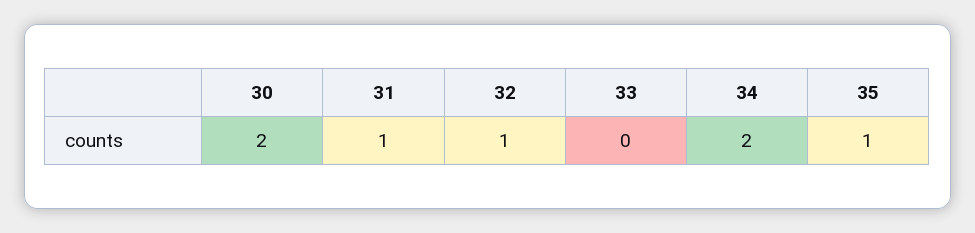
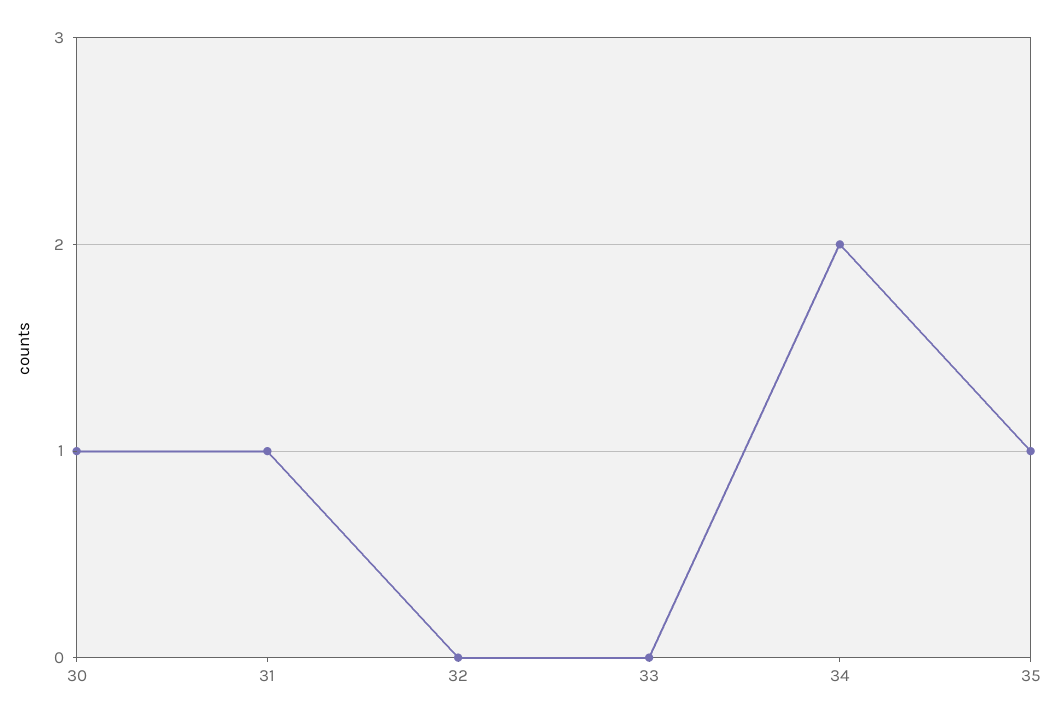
  {
-   "30": 2,
+   "30": 1,
    "31": 1,
-   "32": 1,
+   "32": 0,
    "33": 0,
    "34": 2,
    "35": 1
  }

